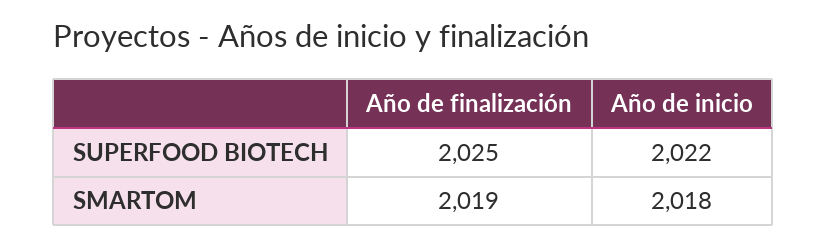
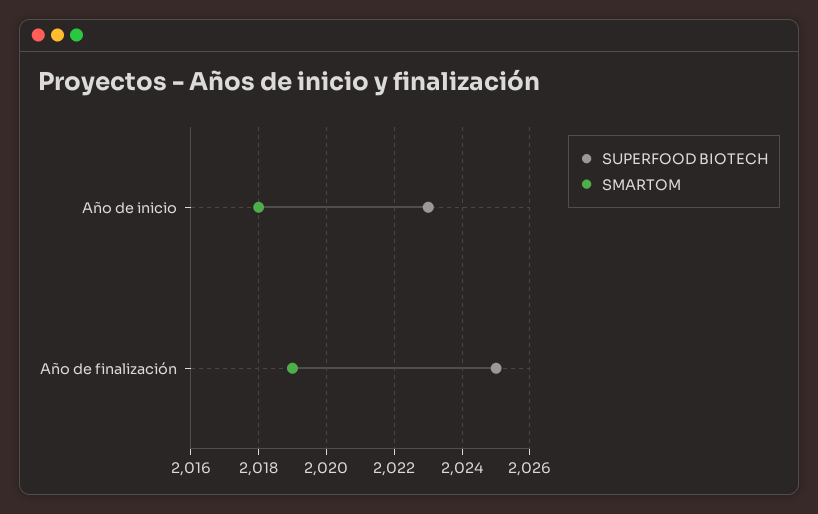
  {
    "SUPERFOOD BIOTECH": {
      "Año de finalización": 2025,
-     "Año de inicio": 2022
+     "Año de inicio": 2023
    },
    "SMARTOM": {
      "Año de finalización": 2019,
      "Año de inicio": 2018
    }
  }

